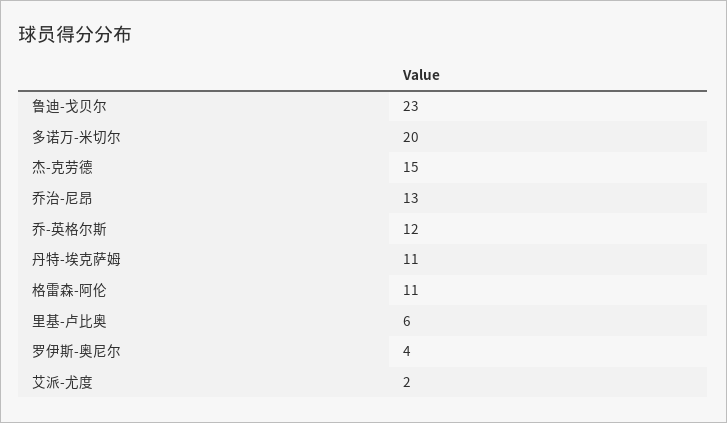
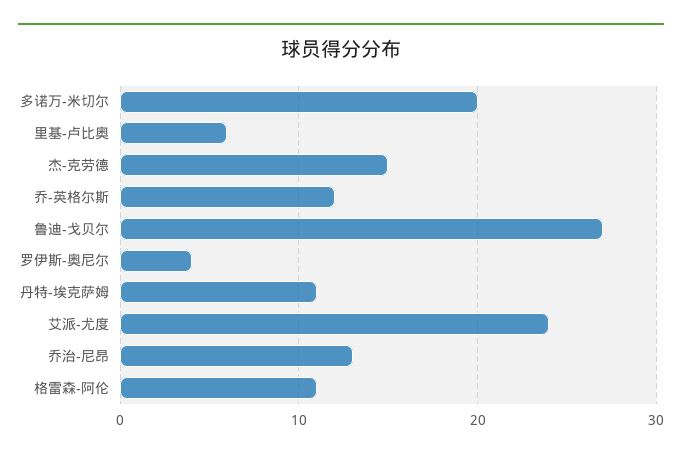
  {
-   "鲁迪-戈贝尔": 23,
+   "鲁迪-戈贝尔": 27,
    "多诺万-米切尔": 20,
    "杰-克劳德": 15,
    "乔治-尼昂": 13,
    "乔-英格尔斯": 12,
    "丹特-埃克萨姆": 11,
    "格雷森-阿伦": 11,
    "里基-卢比奥": 6,
    "罗伊斯-奥尼尔": 4,
-   "艾派-尤度": 2
+   "艾派-尤度": 24
  }

